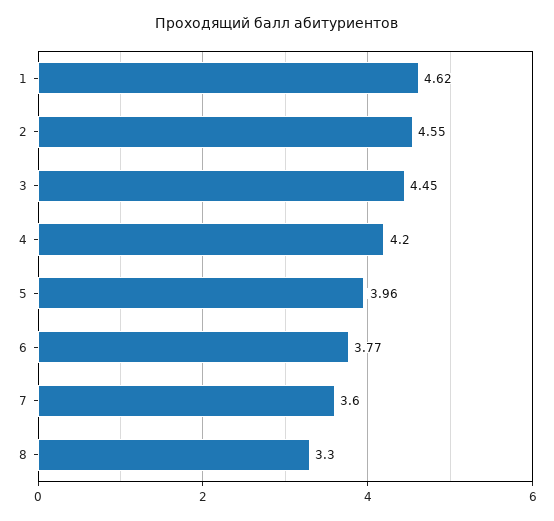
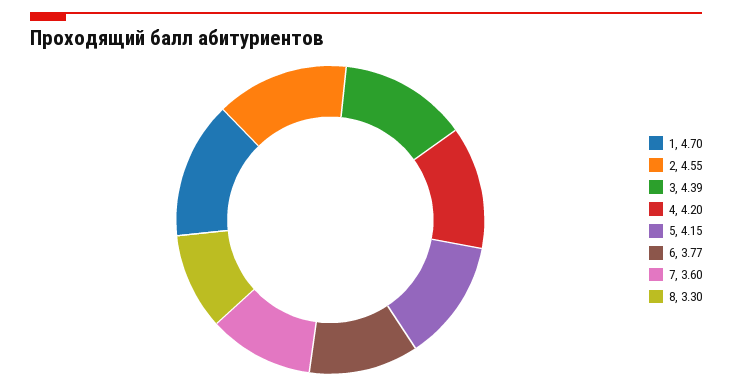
  {
-   "1": 4.62,
+   "1": 4.7,
    "2": 4.55,
-   "3": 4.45,
+   "3": 4.39,
    "4": 4.2,
-   "5": 3.96,
+   "5": 4.15,
    "6": 3.77,
    "7": 3.6,
    "8": 3.3
  }

